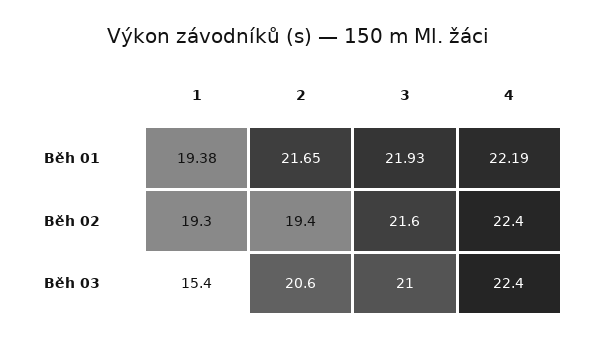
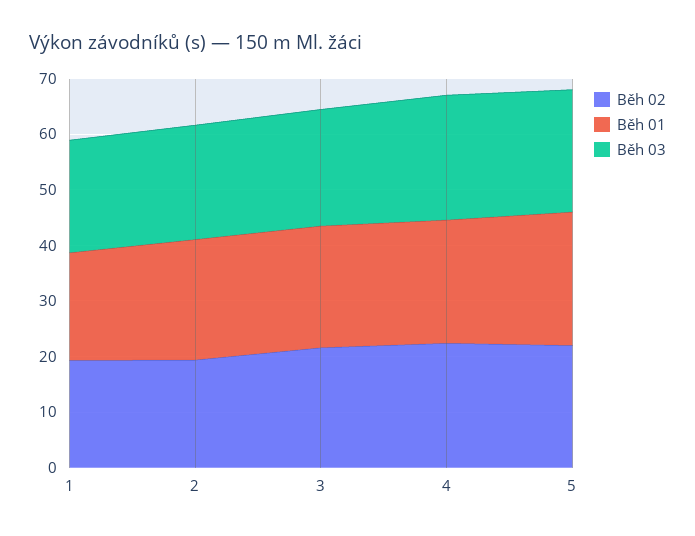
  {
    "Běh 01": {
      "1": 19.38,
      "2": 21.65,
      "3": 21.93,
-     "4": 22.19
+     "4": 22.19,
+     "5": 24
    },
    "Běh 02": {
      "1": 19.3,
      "2": 19.4,
      "3": 21.6,
-     "4": 22.4
+     "4": 22.4,
+     "5": 22
    },
    "Běh 03": {
-     "1": 15.4,
+     "1": 20,
      "2": 20.6,
      "3": 21,
-     "4": 22.4
+     "4": 22.4,
+     "5": 22
    }
  }

